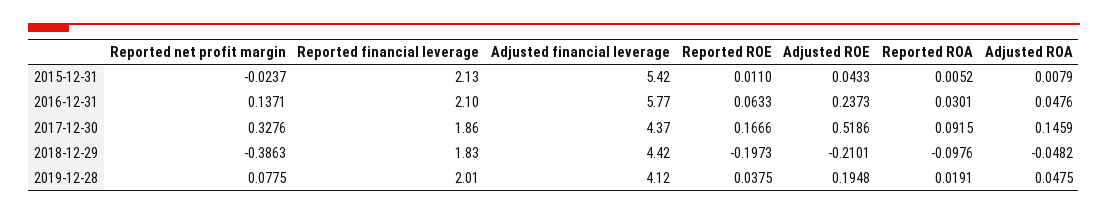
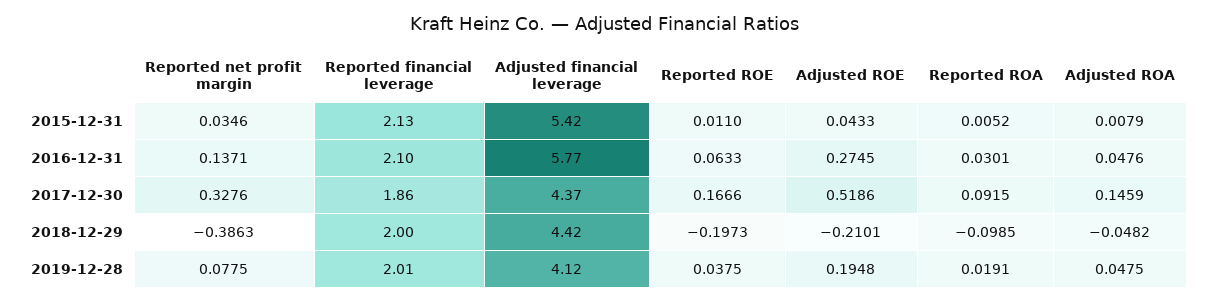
  {
    "Reported net profit margin": {
-     "2015-12-31": -0.0237,
+     "2015-12-31": 0.0346,
      "2016-12-31": 0.1371,
      "2017-12-30": 0.3276,
      "2018-12-29": -0.3863,
      "2019-12-28": 0.0775
    },
    "Reported financial leverage": {
      "2015-12-31": 2.13,
      "2016-12-31": 2.1,
      "2017-12-30": 1.86,
-     "2018-12-29": 1.83,
+     "2018-12-29": 2,
      "2019-12-28": 2.01
    },
    "Adjusted financial leverage": {
      "2015-12-31": 5.42,
      "2016-12-31": 5.77,
      "2017-12-30": 4.37,
      "2018-12-29": 4.42,
      "2019-12-28": 4.12
    },
    "Reported ROE": {
      "2015-12-31": 0.011,
      "2016-12-31": 0.0633,
      "2017-12-30": 0.1666,
      "2018-12-29": -0.1973,
      "2019-12-28": 0.0375
    },
    "Adjusted ROE": {
      "2015-12-31": 0.0433,
-     "2016-12-31": 0.2373,
+     "2016-12-31": 0.2745,
      "2017-12-30": 0.5186,
      "2018-12-29": -0.2101,
      "2019-12-28": 0.1948
    },
    "Reported ROA": {
      "2015-12-31": 0.0052,
      "2016-12-31": 0.0301,
      "2017-12-30": 0.0915,
-     "2018-12-29": -0.0976,
+     "2018-12-29": -0.0985,
      "2019-12-28": 0.0191
    },
    "Adjusted ROA": {
      "2015-12-31": 0.0079,
      "2016-12-31": 0.0476,
      "2017-12-30": 0.1459,
      "2018-12-29": -0.0482,
      "2019-12-28": 0.0475
    }
  }

